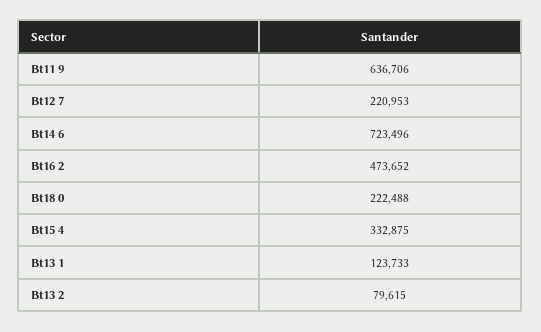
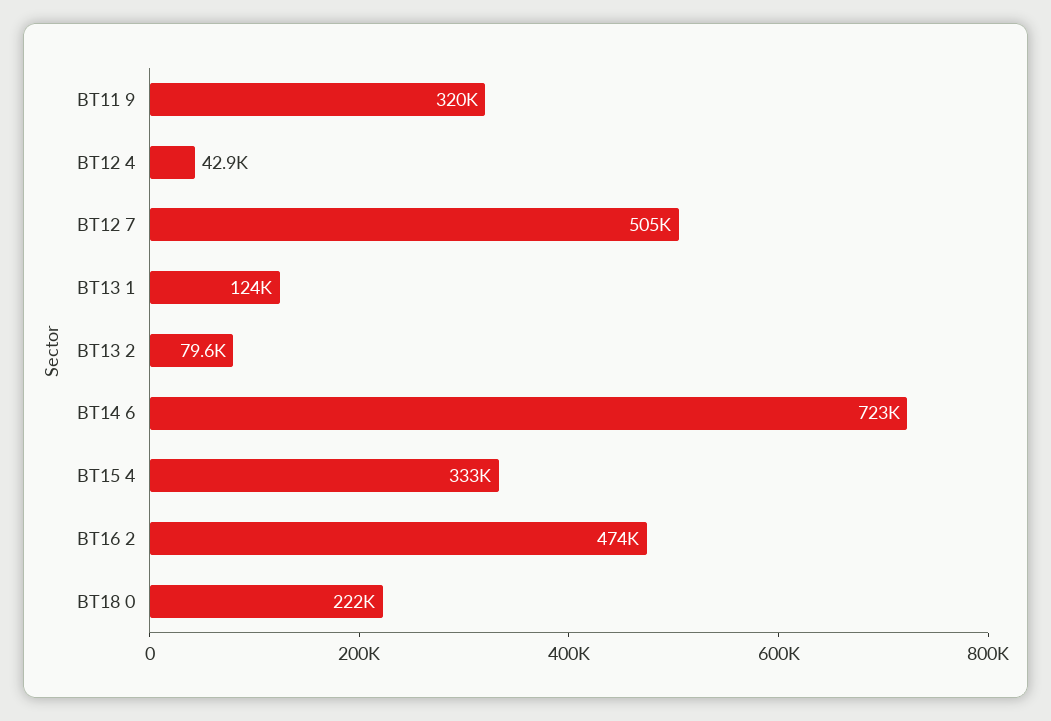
  {
-   "Bt11 9": 636706,
+   "Bt11 9": 320000,
-   "Bt12 7": 220953,
+   "Bt12 7": 505000,
    "Bt14 6": 723496,
    "Bt16 2": 473652,
    "Bt18 0": 222488,
    "Bt15 4": 332875,
    "Bt13 1": 123733,
-   "Bt13 2": 79615
+   "Bt13 2": 79615,
+   "BT12 4": 42900
  }

